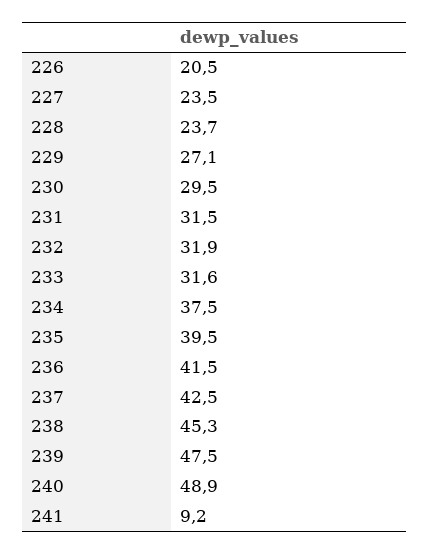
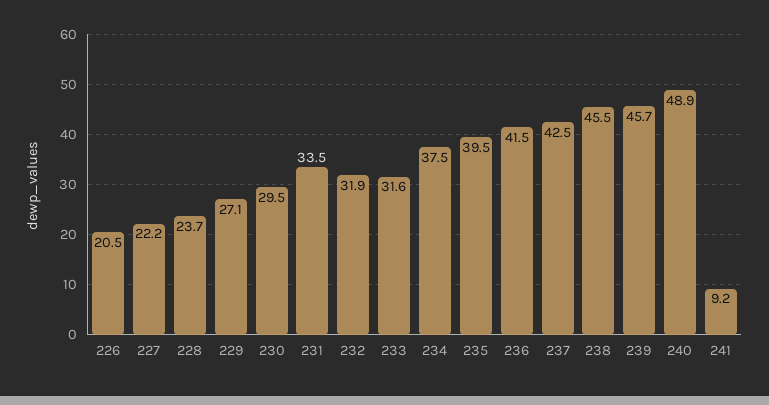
  {
    "226": 20.5,
-   "227": 23.5,
+   "227": 22.2,
    "228": 23.7,
    "229": 27.1,
    "230": 29.5,
-   "231": 31.5,
+   "231": 33.5,
    "232": 31.9,
    "233": 31.6,
    "234": 37.5,
    "235": 39.5,
    "236": 41.5,
    "237": 42.5,
-   "238": 45.3,
+   "238": 45.5,
-   "239": 47.5,
+   "239": 45.7,
    "240": 48.9,
    "241": 9.2
  }

